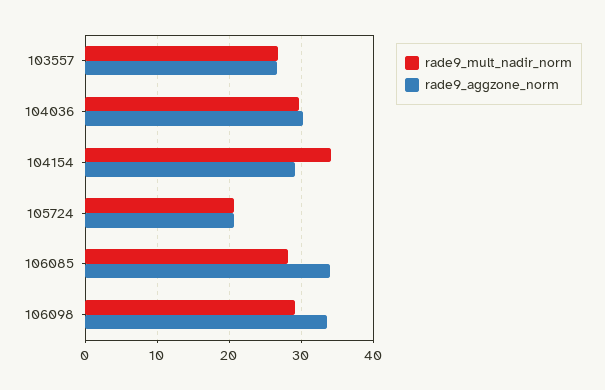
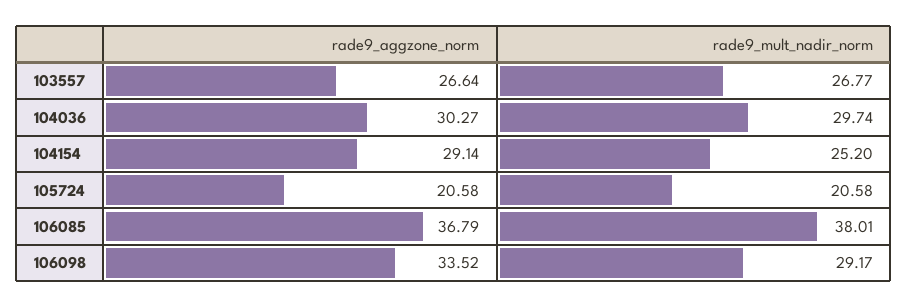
  {
    "rade9_mult_nadir_norm": {
      "103557": 26.77,
      "104036": 29.74,
-     "104154": 34,
+     "104154": 25.2,
      "105724": 20.58,
-     "106085": 28,
+     "106085": 38.01,
      "106098": 29.17
    },
    "rade9_aggzone_norm": {
      "103557": 26.64,
      "104036": 30.27,
      "104154": 29.14,
      "105724": 20.58,
-     "106085": 34,
+     "106085": 36.79,
      "106098": 33.52
    }
  }

